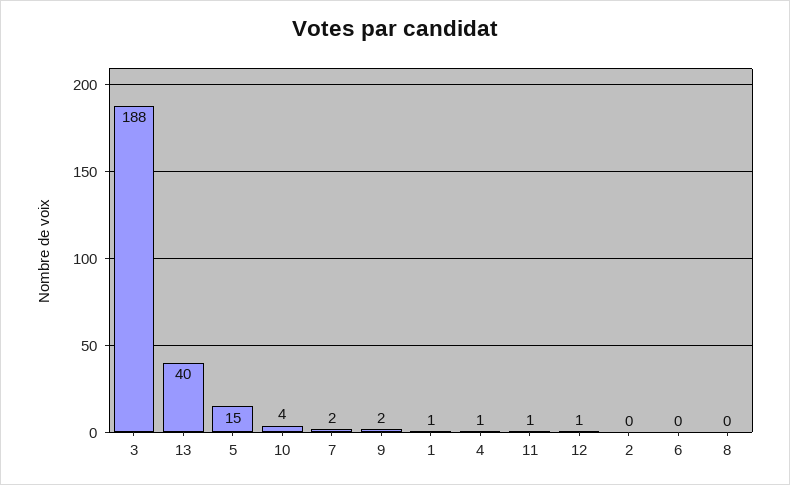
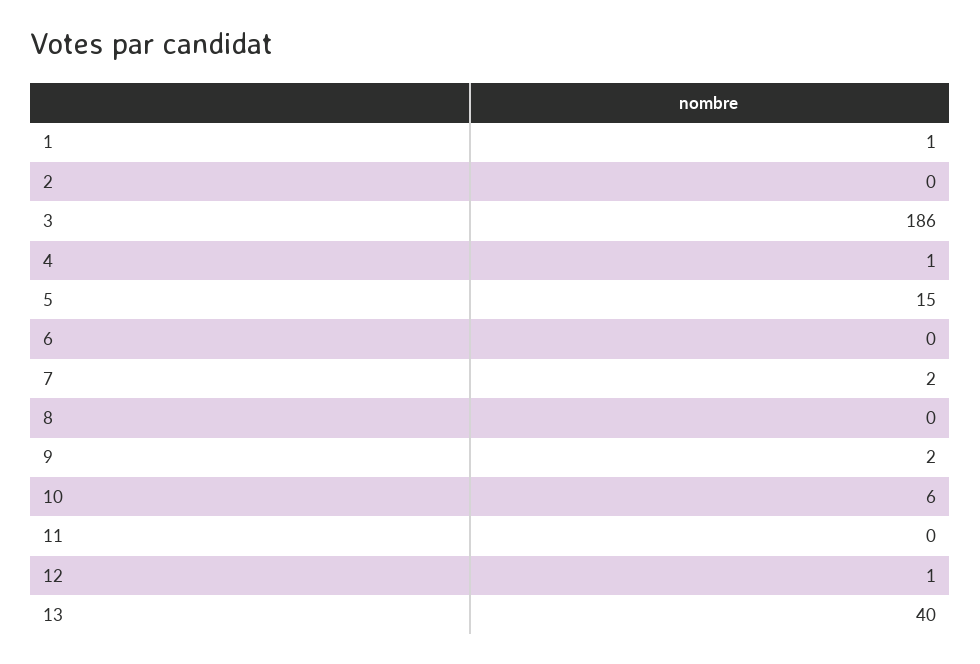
  {
-   "3": 188,
+   "3": 186,
    "13": 40,
    "5": 15,
-   "10": 4,
+   "10": 6,
    "7": 2,
    "9": 2,
    "1": 1,
    "4": 1,
-   "11": 1,
+   "11": 0,
    "12": 1,
    "2": 0,
    "6": 0,
    "8": 0
  }

